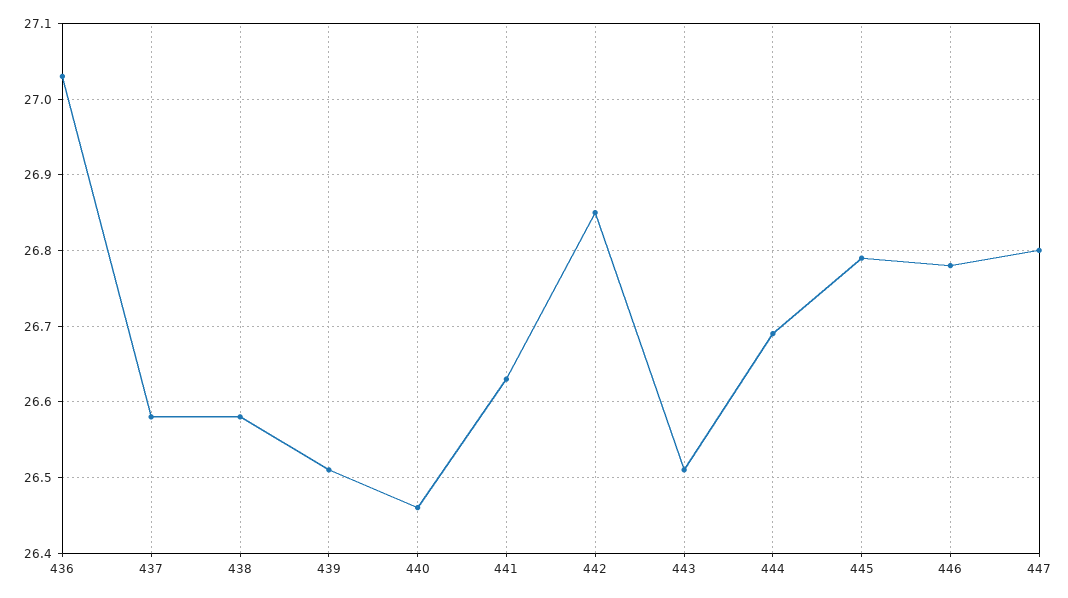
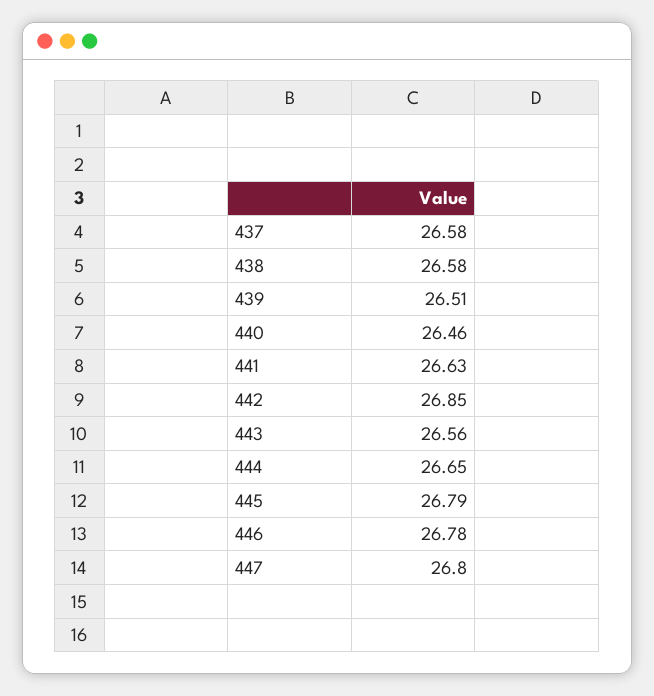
  {
-   "436": 27.03,
    "437": 26.58,
    "438": 26.58,
    "439": 26.51,
    "440": 26.46,
    "441": 26.63,
    "442": 26.85,
-   "443": 26.51,
+   "443": 26.56,
-   "444": 26.69,
+   "444": 26.65,
    "445": 26.79,
    "446": 26.78,
    "447": 26.8
  }

